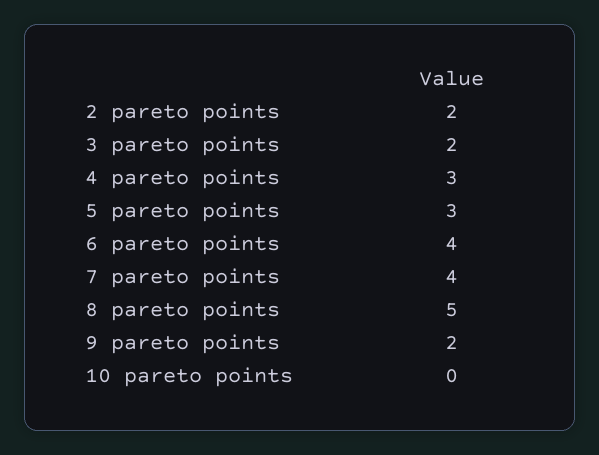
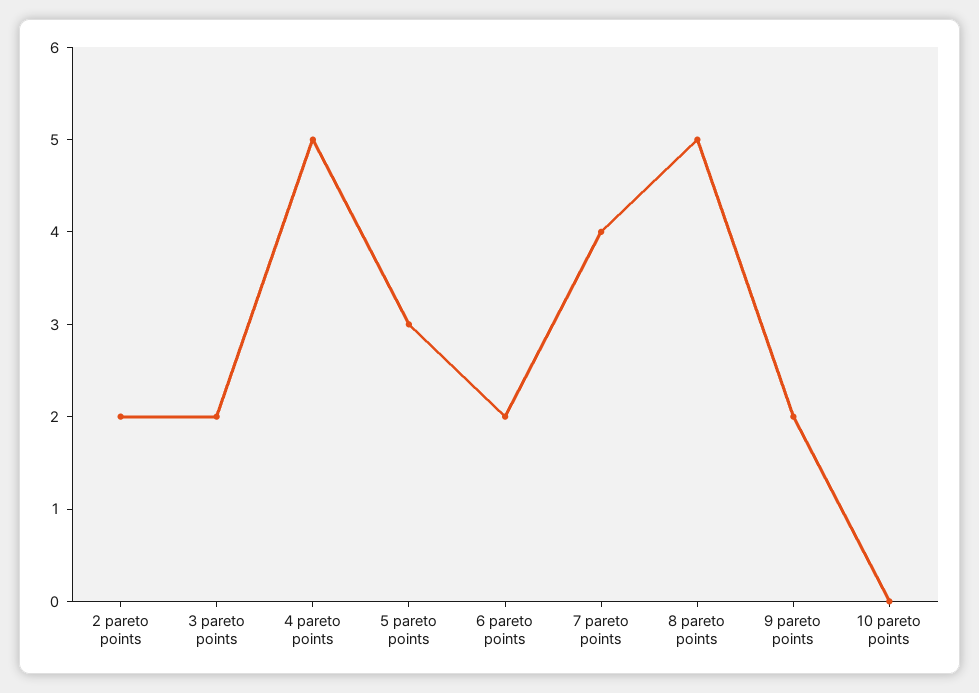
  {
    "2 pareto points": 2,
    "3 pareto points": 2,
-   "4 pareto points": 3,
+   "4 pareto points": 5,
    "5 pareto points": 3,
-   "6 pareto points": 4,
+   "6 pareto points": 2,
    "7 pareto points": 4,
    "8 pareto points": 5,
    "9 pareto points": 2,
    "10 pareto points": 0
  }

